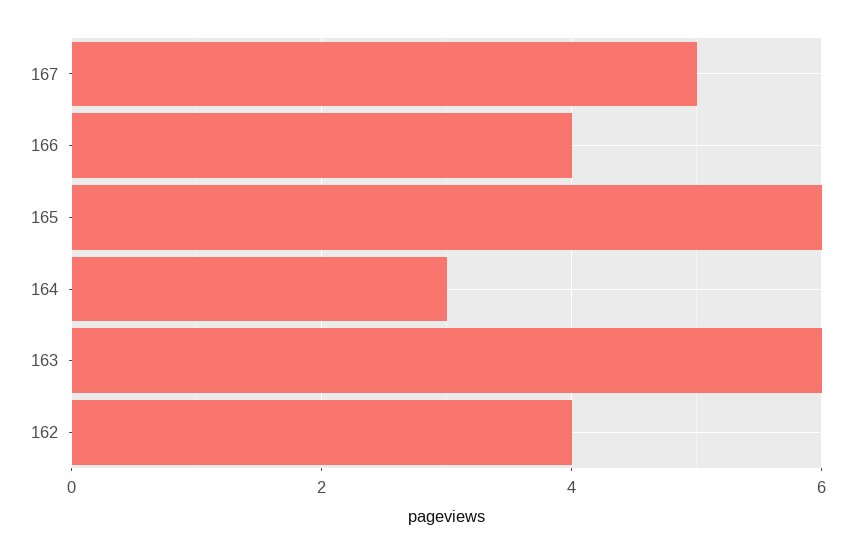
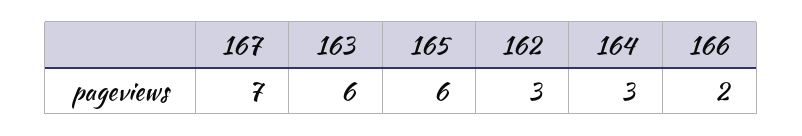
  {
-   "167": 5,
+   "167": 7,
-   "166": 4,
+   "166": 2,
    "165": 6,
    "164": 3,
    "163": 6,
-   "162": 4
+   "162": 3
  }

